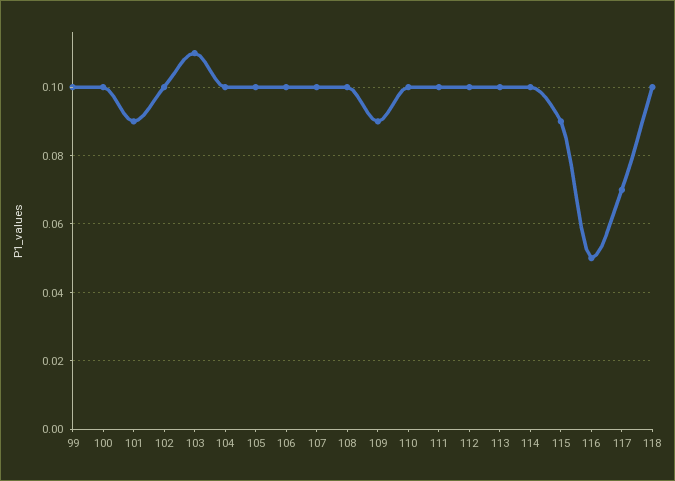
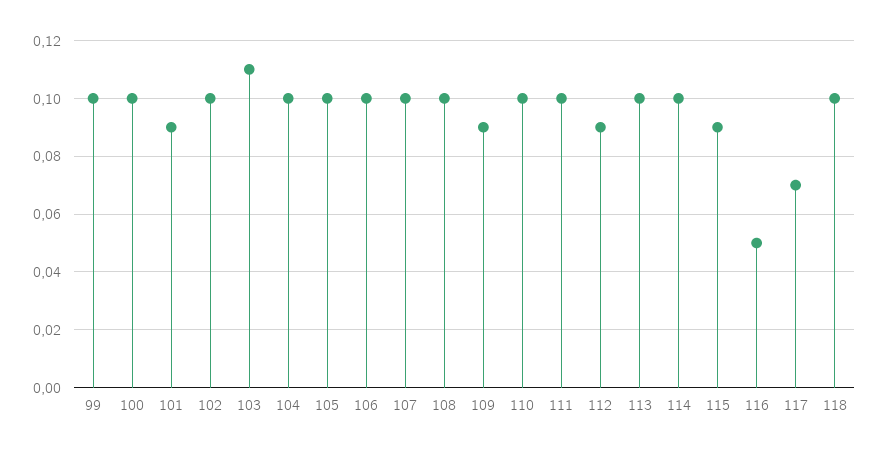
  {
    "99": 0.1,
    "100": 0.1,
    "101": 0.09,
    "102": 0.1,
    "103": 0.11,
    "104": 0.1,
    "105": 0.1,
    "106": 0.1,
    "107": 0.1,
    "108": 0.1,
    "109": 0.09,
    "110": 0.1,
    "111": 0.1,
-   "112": 0.1,
+   "112": 0.09,
    "113": 0.1,
    "114": 0.1,
    "115": 0.09,
    "116": 0.05,
    "117": 0.07,
    "118": 0.1
  }

